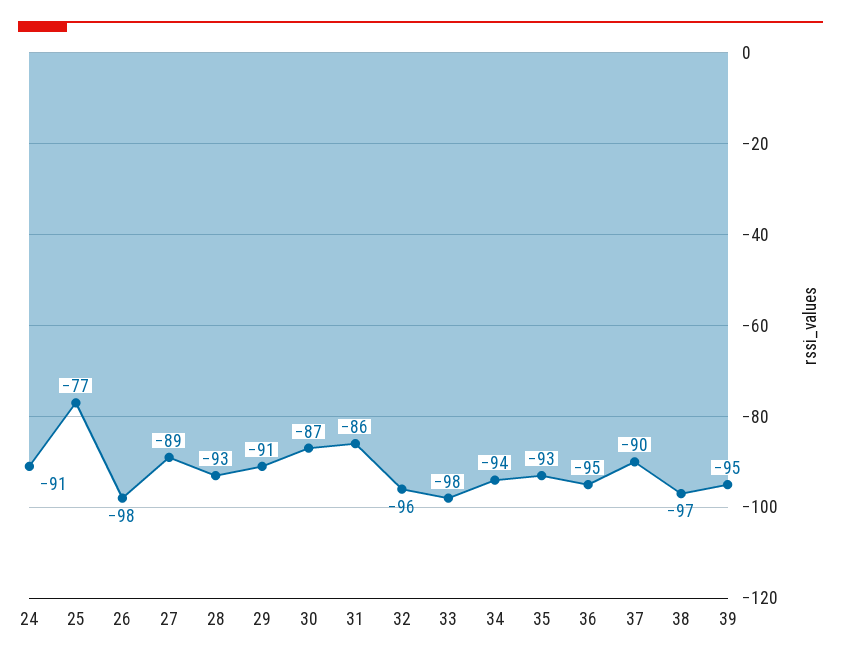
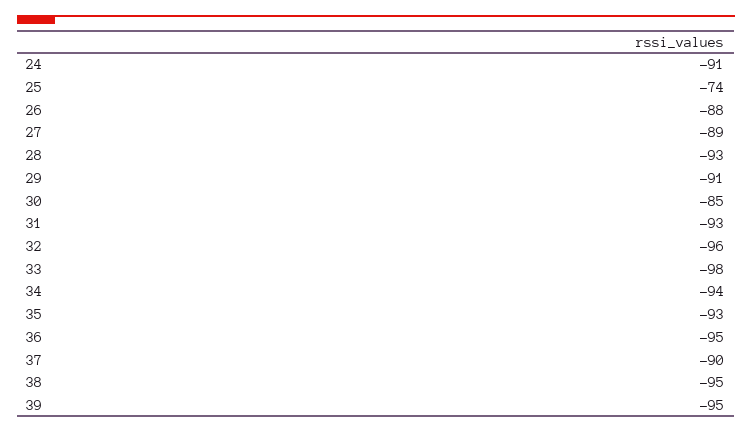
  {
    "24": -91,
-   "25": -77,
+   "25": -74,
-   "26": -98,
+   "26": -88,
    "27": -89,
    "28": -93,
    "29": -91,
-   "30": -87,
+   "30": -85,
-   "31": -86,
+   "31": -93,
    "32": -96,
    "33": -98,
    "34": -94,
    "35": -93,
    "36": -95,
    "37": -90,
-   "38": -97,
+   "38": -95,
    "39": -95
  }

